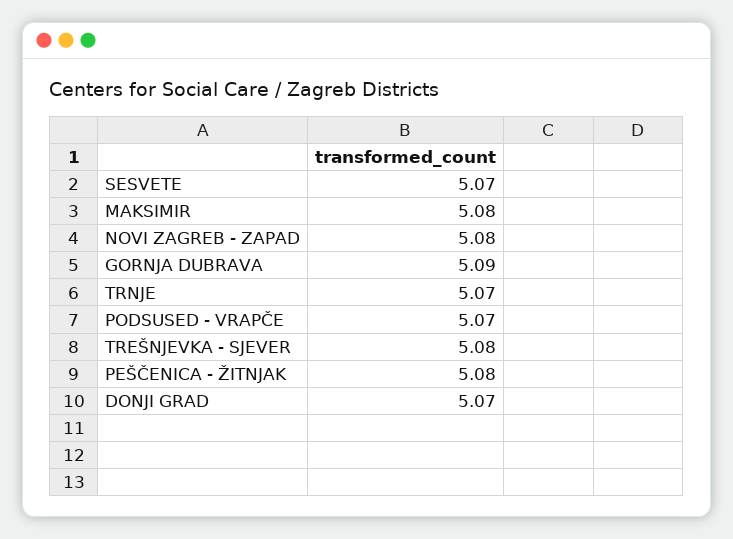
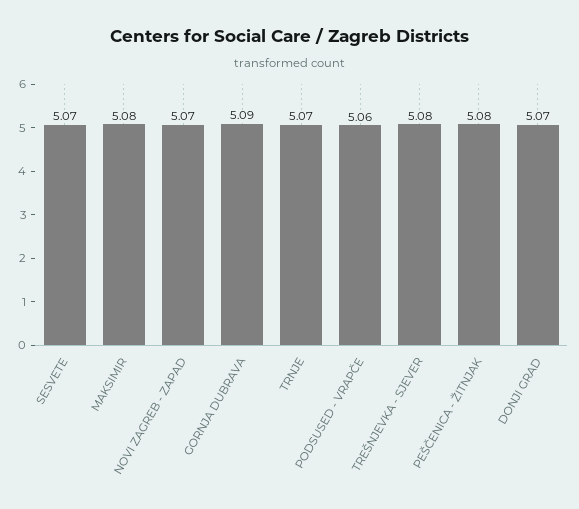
  {
    "SESVETE": 5.07,
    "MAKSIMIR": 5.08,
-   "NOVI ZAGREB - ZAPAD": 5.08,
+   "NOVI ZAGREB - ZAPAD": 5.07,
    "GORNJA DUBRAVA": 5.09,
    "TRNJE": 5.07,
-   "PODSUSED - VRAPČE": 5.07,
+   "PODSUSED - VRAPČE": 5.06,
    "TREŠNJEVKA - SJEVER": 5.08,
    "PEŠČENICA - ŽITNJAK": 5.08,
    "DONJI GRAD": 5.07
  }

